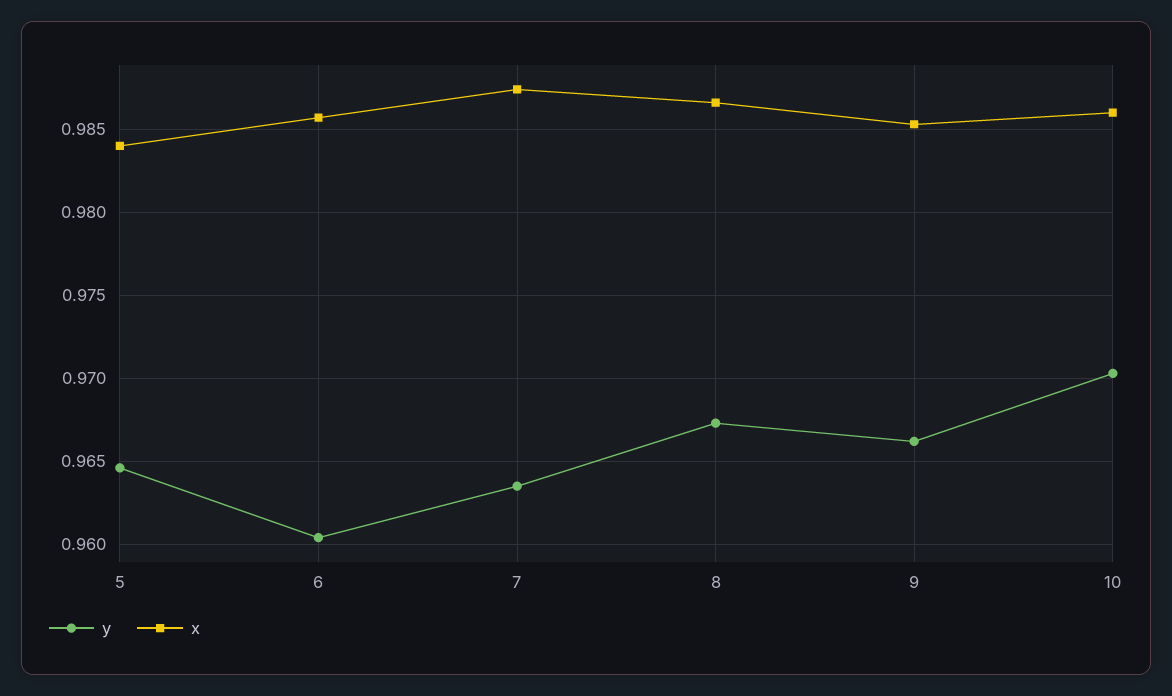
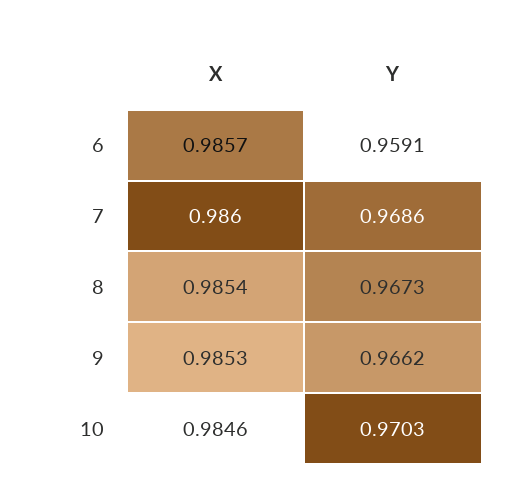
  {
    "y": {
-     "5": 0.9645,
-     "6": 0.9605,
+     "6": 0.9591,
-     "7": 0.9635,
+     "7": 0.9686,
      "8": 0.9673,
      "9": 0.9662,
      "10": 0.9703
    },
    "x": {
-     "5": 0.984,
      "6": 0.9857,
-     "7": 0.9875,
+     "7": 0.986,
-     "8": 0.9865,
+     "8": 0.9854,
      "9": 0.9853,
-     "10": 0.986
+     "10": 0.9846
    }
  }

